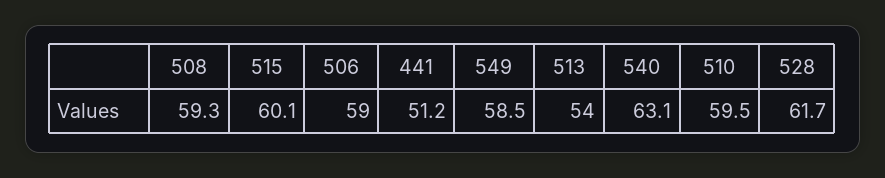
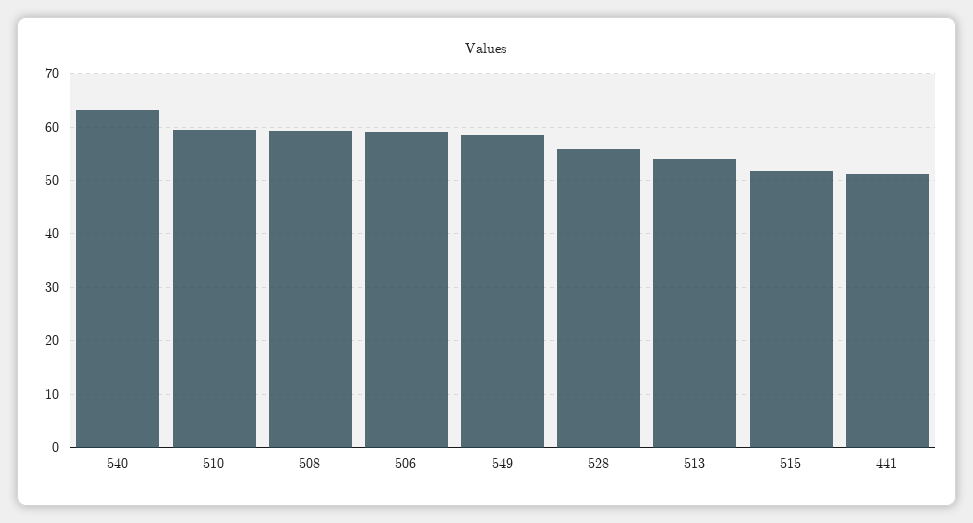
  {
    "508": 59.3,
-   "515": 60.1,
+   "515": 52,
    "506": 59,
    "441": 51.2,
    "549": 58.5,
    "513": 54,
    "540": 63.1,
    "510": 59.5,
-   "528": 61.7
+   "528": 56
  }

